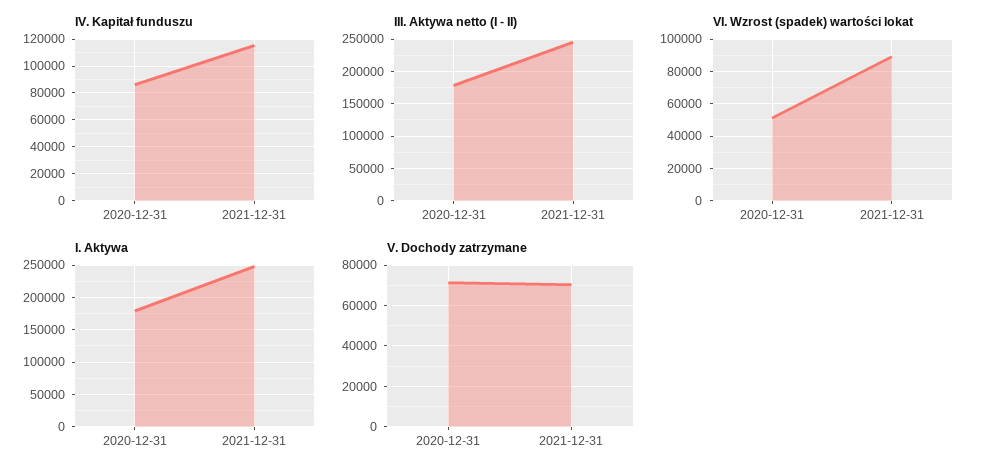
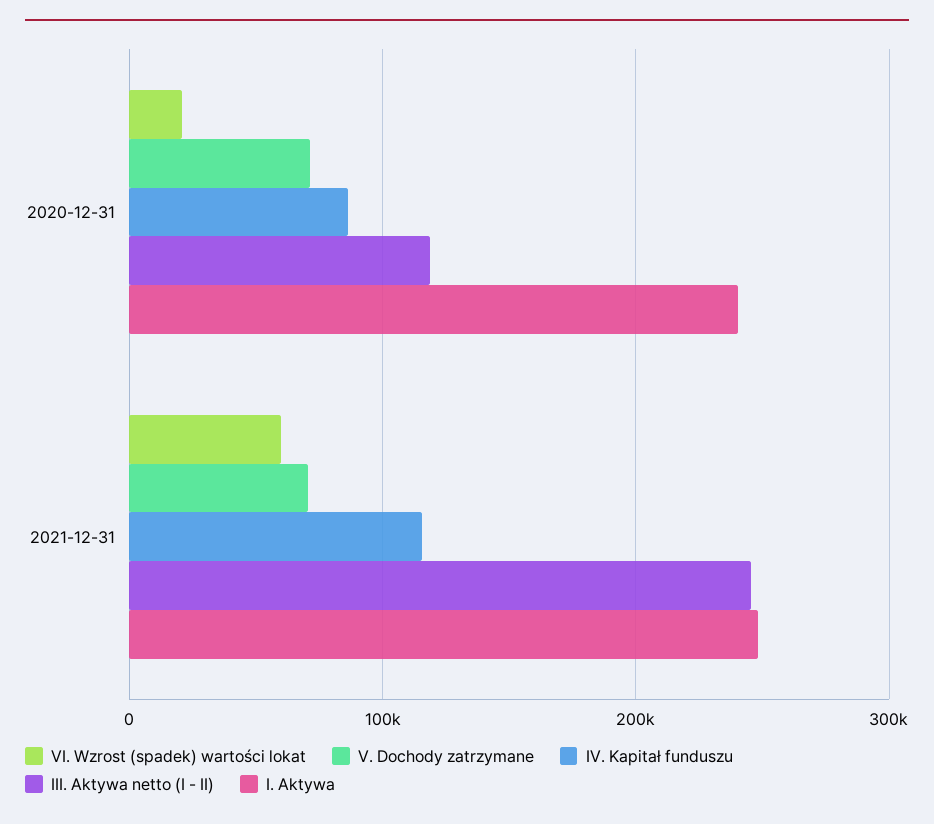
  {
    "IV. Kapitał funduszu": {
      "2020-12-31": 85000,
      "2021-12-31": 115000
    },
    "III. Aktywa netto (I - II)": {
-     "2020-12-31": 180000,
+     "2020-12-31": 120000,
      "2021-12-31": 250000
    },
    "VI. Wzrost (spadek) wartości lokat": {
-     "2020-12-31": 50000,
+     "2020-12-31": 20000,
-     "2021-12-31": 90000
+     "2021-12-31": 60000
    },
    "I. Aktywa": {
-     "2020-12-31": 180000,
+     "2020-12-31": 240000,
      "2021-12-31": 250000
    },
    "V. Dochody zatrzymane": {
      "2020-12-31": 70000,
      "2021-12-31": 70000
    }
  }

